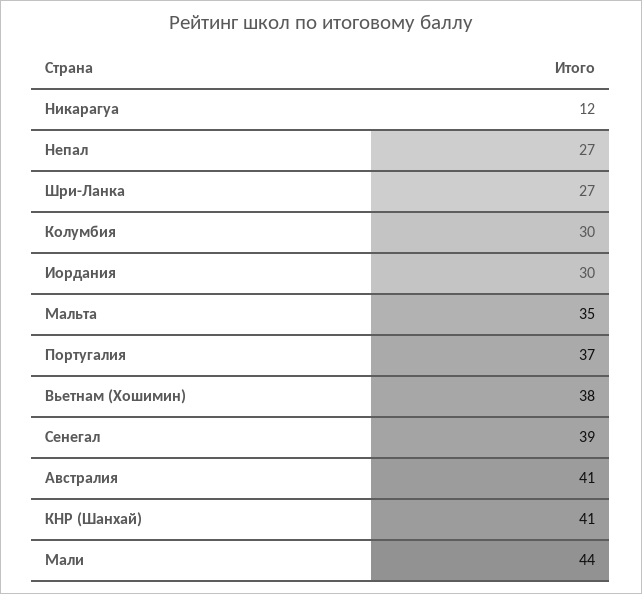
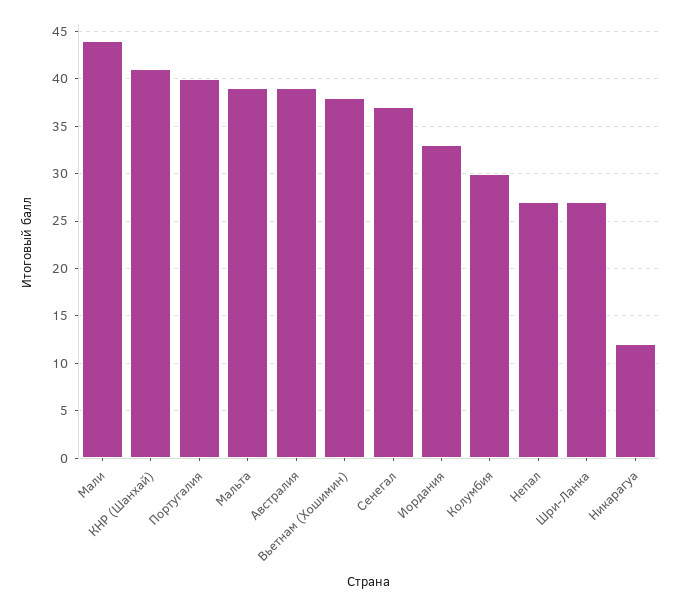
  {
    "Никарагуа": 12,
    "Непал": 27,
    "Шри-Ланка": 27,
    "Колумбия": 30,
-   "Иордания": 30,
+   "Иордания": 33,
-   "Мальта": 35,
+   "Мальта": 39,
-   "Португалия": 37,
+   "Португалия": 40,
    "Вьетнам (Хошимин)": 38,
-   "Сенегал": 39,
+   "Сенегал": 37,
-   "Австралия": 41,
+   "Австралия": 39,
    "КНР (Шанхай)": 41,
    "Мали": 44
  }

